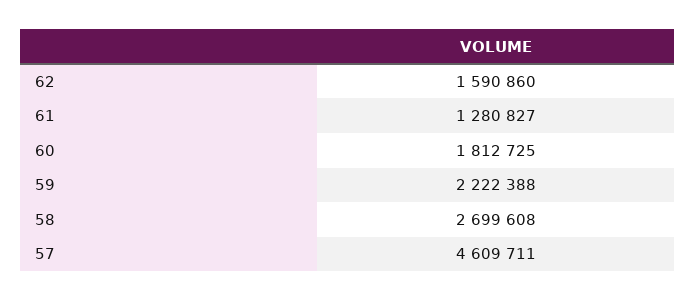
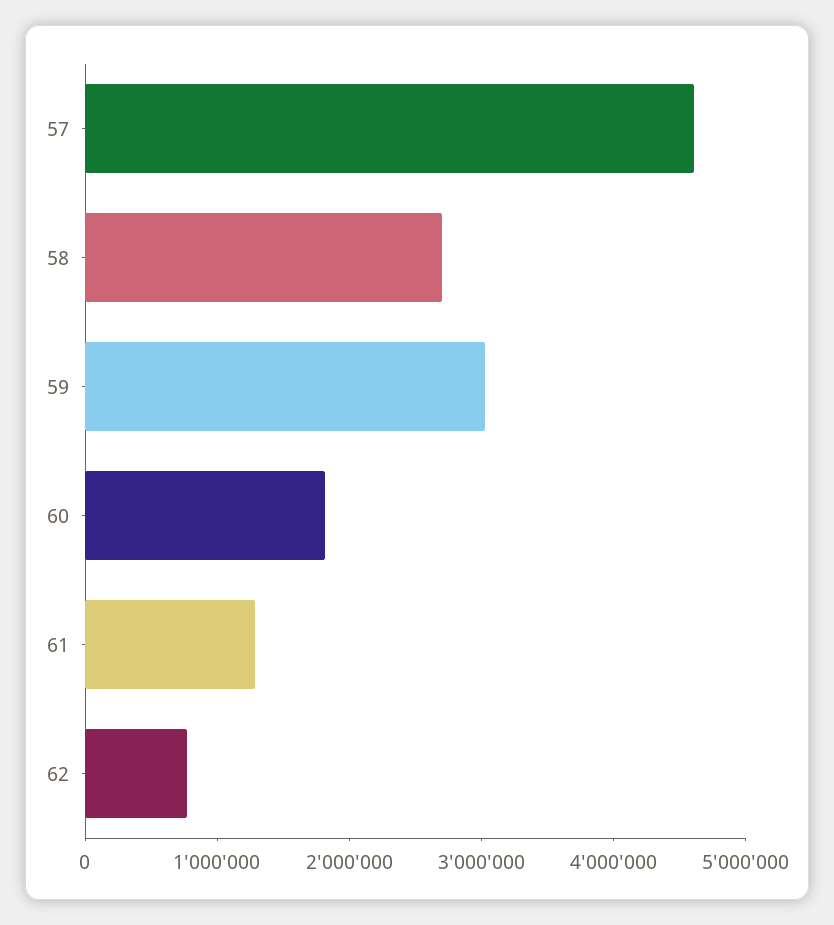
  {
-   "62": 1590860,
+   "62": 800000,
    "61": 1280827,
    "60": 1812725,
-   "59": 2222388,
+   "59": 3000000,
    "58": 2699608,
    "57": 4609711
  }

